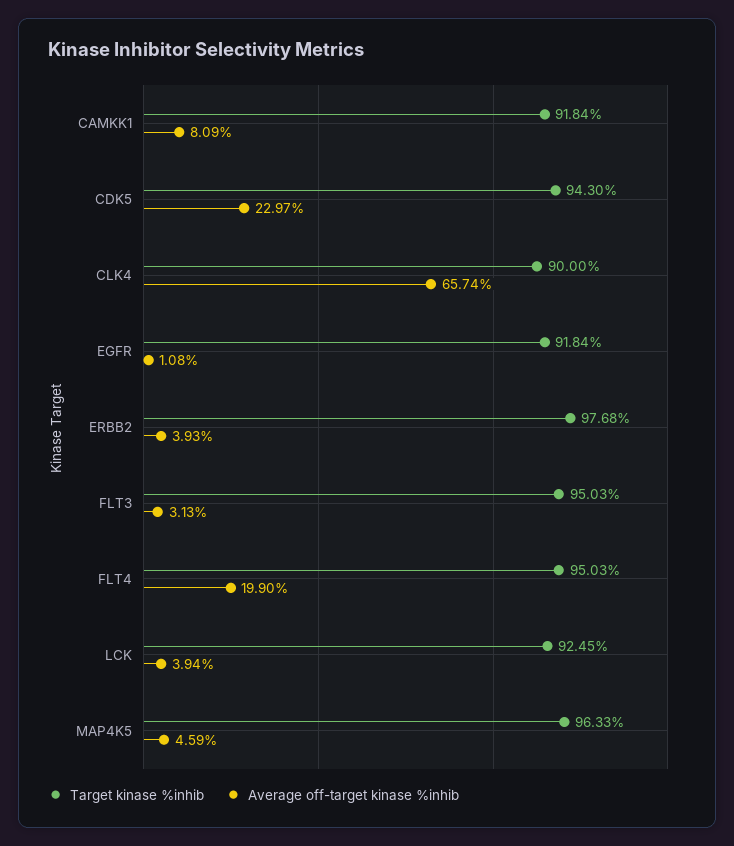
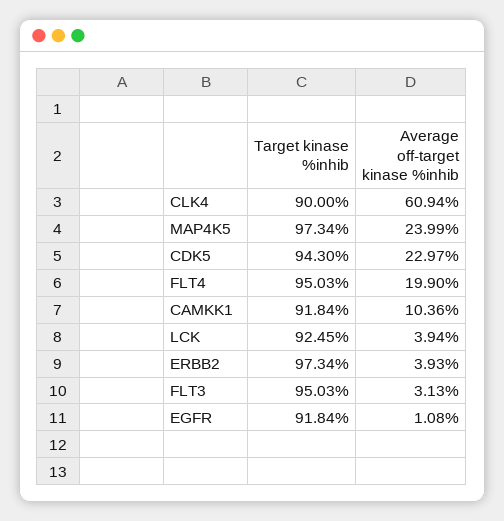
  {
    "Target kinase %inhib": {
      "CAMKK1": 91.84,
      "CDK5": 94.3,
      "CLK4": 90,
      "EGFR": 91.84,
-     "ERBB2": 97.68,
+     "ERBB2": 97.34,
      "FLT3": 95.03,
      "FLT4": 95.03,
      "LCK": 92.45,
-     "MAP4K5": 96.33
+     "MAP4K5": 97.34
    },
    "Average off-target kinase %inhib": {
-     "CAMKK1": 8.09,
+     "CAMKK1": 10.36,
      "CDK5": 22.97,
-     "CLK4": 65.74,
+     "CLK4": 60.94,
      "EGFR": 1.08,
      "ERBB2": 3.93,
      "FLT3": 3.13,
      "FLT4": 19.9,
      "LCK": 3.94,
-     "MAP4K5": 4.59
+     "MAP4K5": 23.99
    }
  }

